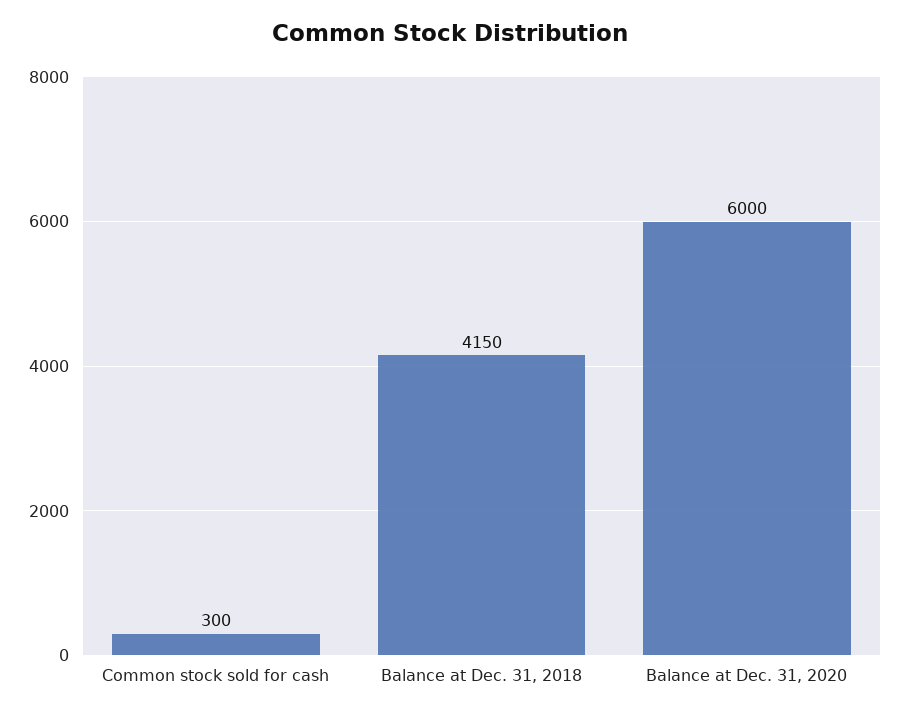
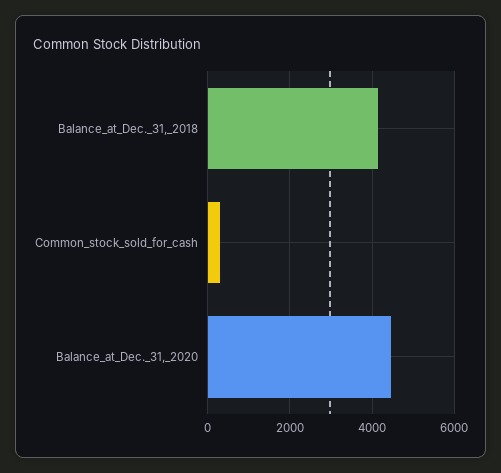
  {
    "Common stock sold for cash": 300,
    "Balance at Dec. 31, 2018": 4150,
-   "Balance at Dec. 31, 2020": 6000
+   "Balance at Dec. 31, 2020": 4400
  }

